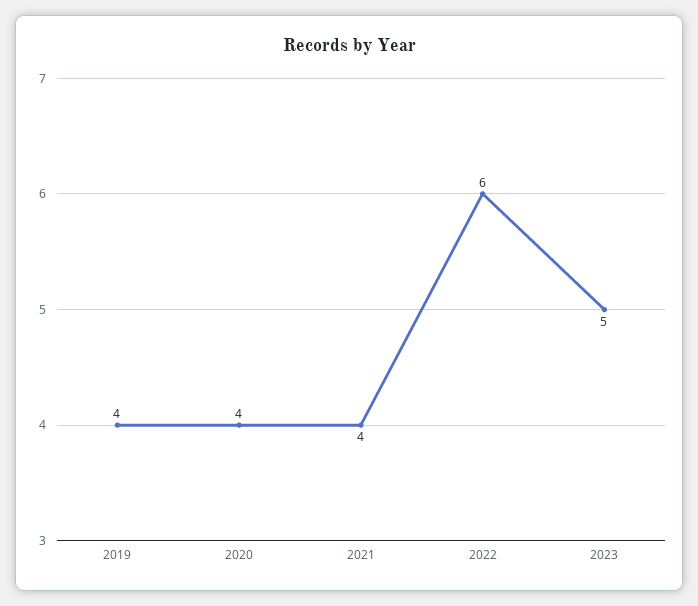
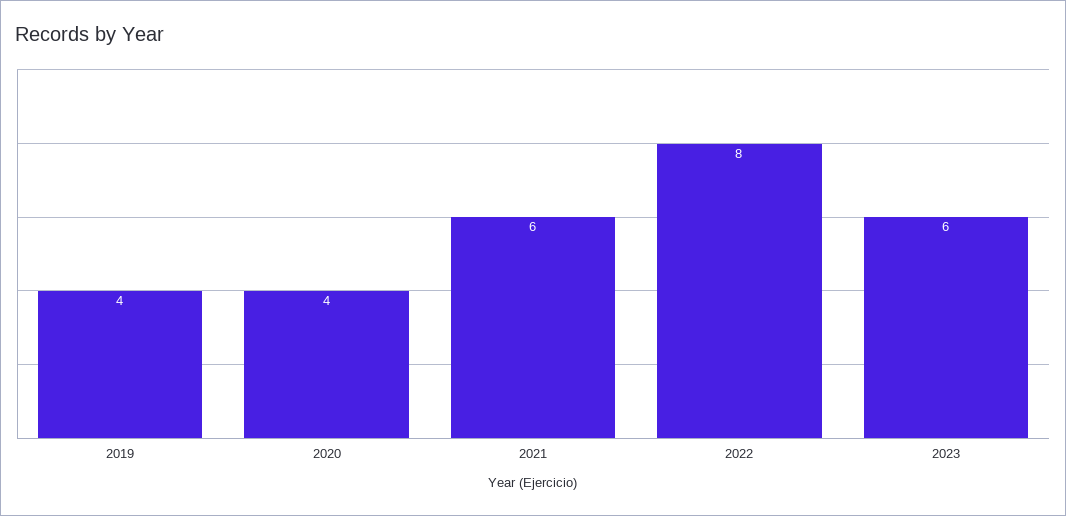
  {
    "2019": 4,
    "2020": 4,
-   "2021": 4,
+   "2021": 6,
-   "2022": 6,
+   "2022": 8,
-   "2023": 5
+   "2023": 6
  }

